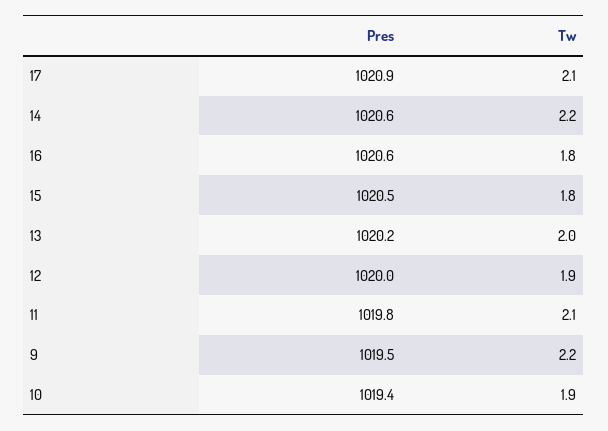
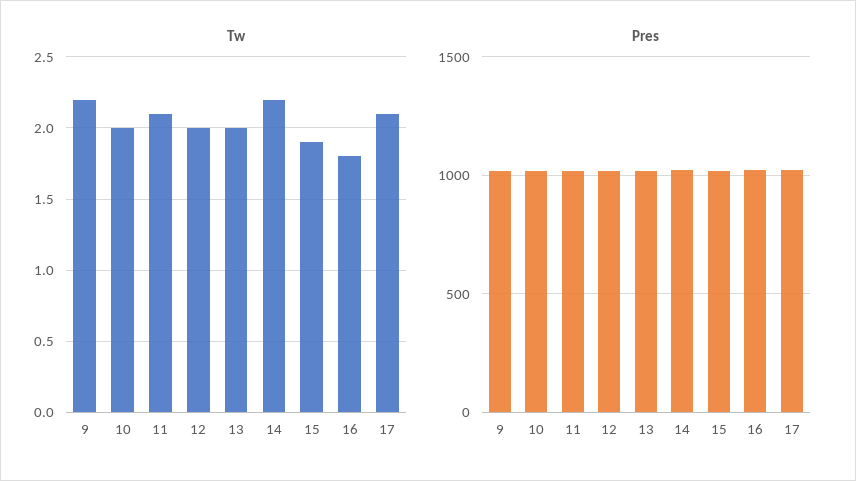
  {
    "Pres": {
      "17": 1020.9,
      "14": 1020.6,
      "16": 1020.6,
      "15": 1020.5,
      "13": 1020.2,
      "12": 1020,
      "11": 1019.8,
      "9": 1019.5,
      "10": 1019.4
    },
    "Tw": {
      "17": 2.1,
      "14": 2.2,
      "16": 1.8,
-     "15": 1.8,
+     "15": 1.9,
      "13": 2,
-     "12": 1.9,
+     "12": 2,
      "11": 2.1,
      "9": 2.2,
-     "10": 1.9
+     "10": 2
    }
  }

